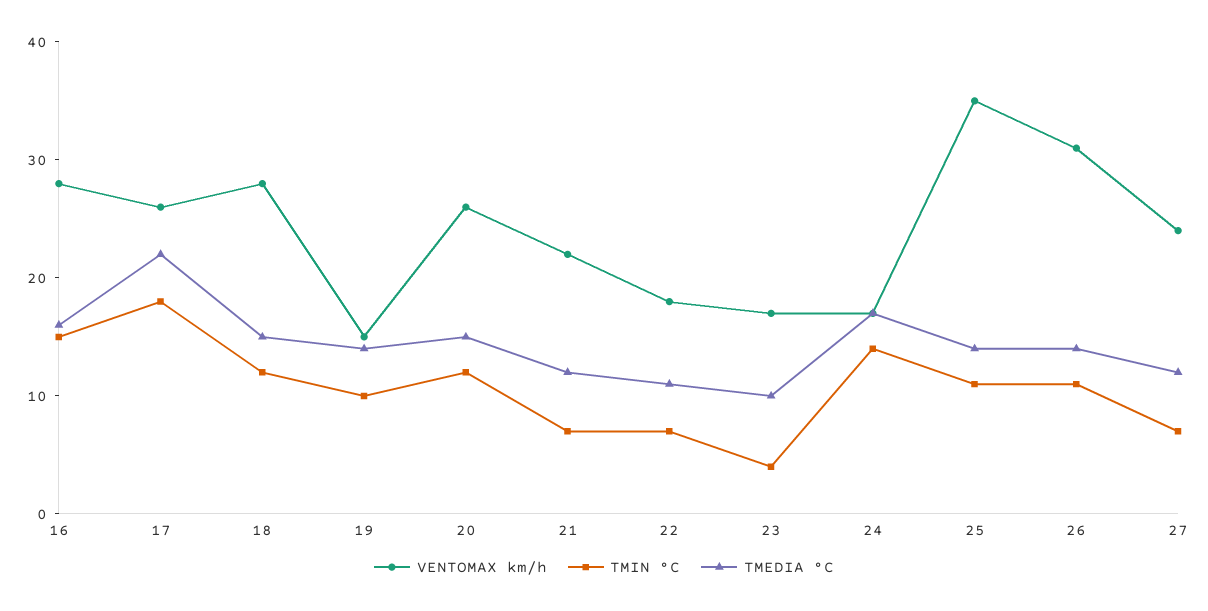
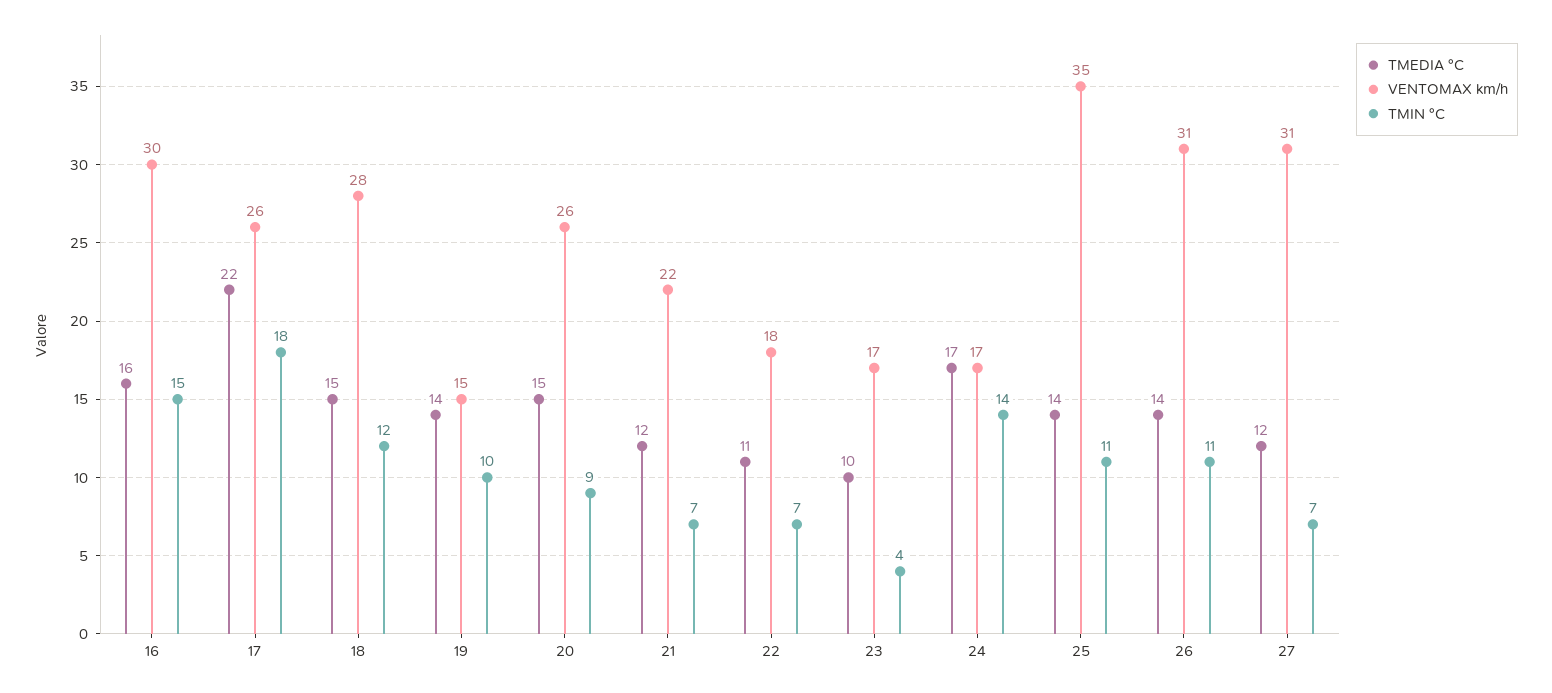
  {
    "VENTOMAX km/h": {
-     "16": 28,
+     "16": 30,
      "17": 26,
      "18": 28,
      "19": 15,
      "20": 26,
      "21": 22,
      "22": 18,
      "23": 17,
      "24": 17,
      "25": 35,
      "26": 31,
-     "27": 24
+     "27": 31
    },
    "TMIN °C": {
      "16": 15,
      "17": 18,
      "18": 12,
      "19": 10,
-     "20": 12,
+     "20": 9,
      "21": 7,
      "22": 7,
      "23": 4,
      "24": 14,
      "25": 11,
      "26": 11,
      "27": 7
    },
    "TMEDIA °C": {
      "16": 16,
      "17": 22,
      "18": 15,
      "19": 14,
      "20": 15,
      "21": 12,
      "22": 11,
      "23": 10,
      "24": 17,
      "25": 14,
      "26": 14,
      "27": 12
    }
  }

